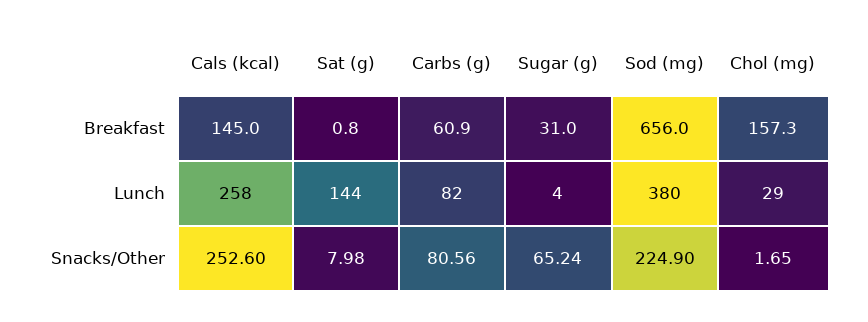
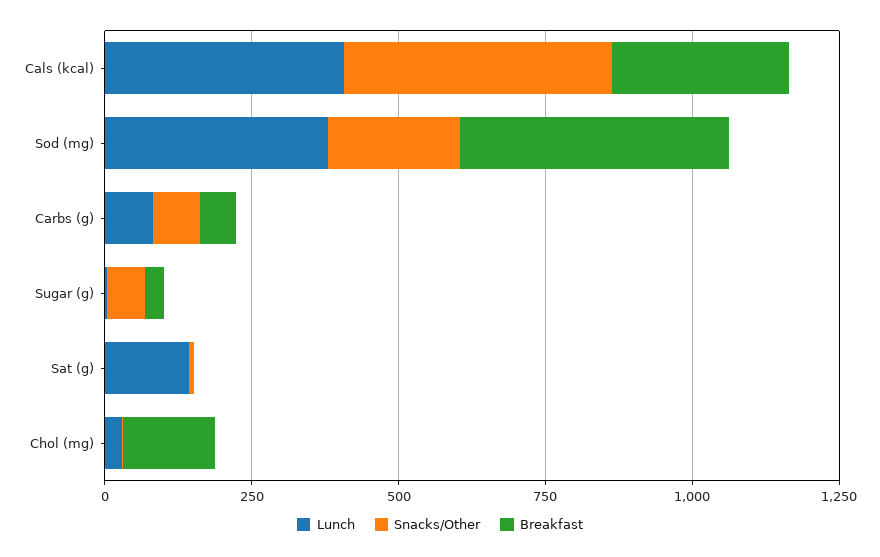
  {
    "Breakfast": {
-     "Cals (kcal)": 145,
+     "Cals (kcal)": 300,
      "Sat (g)": 0.8,
      "Carbs (g)": 60.9,
      "Sugar (g)": 31,
-     "Sod (mg)": 656,
+     "Sod (mg)": 450,
      "Chol (mg)": 157.3
    },
    "Lunch": {
-     "Cals (kcal)": 258,
+     "Cals (kcal)": 400,
      "Sat (g)": 144,
      "Carbs (g)": 82,
      "Sugar (g)": 4,
      "Sod (mg)": 380,
      "Chol (mg)": 29
    },
    "Snacks/Other": {
-     "Cals (kcal)": 252.6,
+     "Cals (kcal)": 450,
      "Sat (g)": 7.98,
      "Carbs (g)": 80.56,
      "Sugar (g)": 65.24,
      "Sod (mg)": 224.9,
      "Chol (mg)": 1.65
    }
  }

